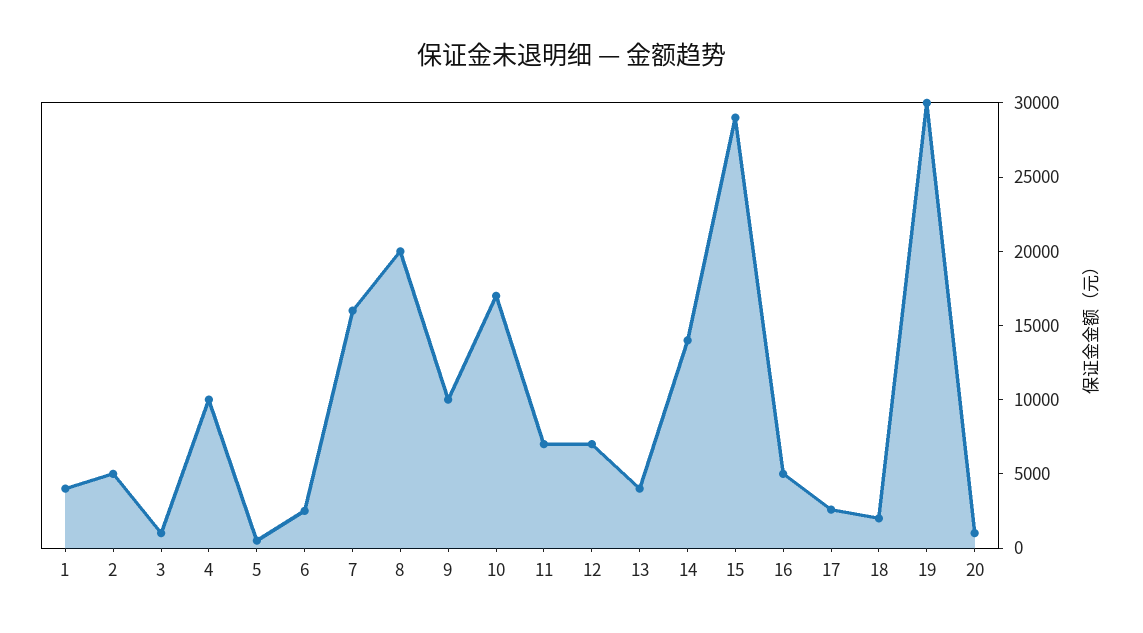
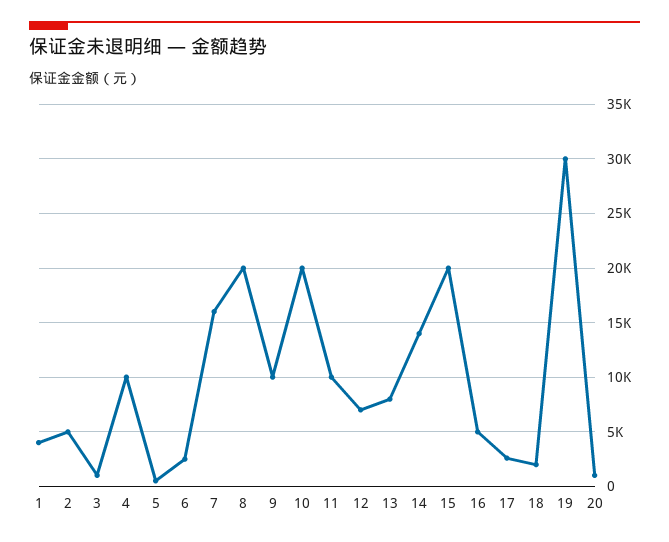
  {
    "1": 4000,
    "2": 5000,
    "3": 1000,
    "4": 10000,
    "5": 1000,
    "6": 3000,
    "7": 16000,
    "8": 20000,
    "9": 10000,
-   "10": 17000,
+   "10": 20000,
-   "11": 7000,
+   "11": 10000,
    "12": 7000,
-   "13": 4000,
+   "13": 8000,
    "14": 14000,
-   "15": 29000,
+   "15": 20000,
    "16": 5000,
    "17": 3000,
    "18": 2000,
    "19": 30000,
    "20": 1000
  }

